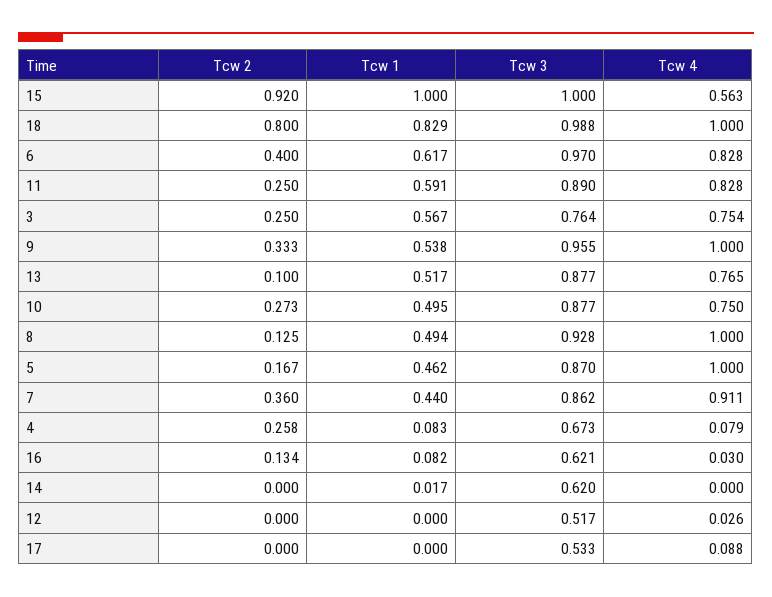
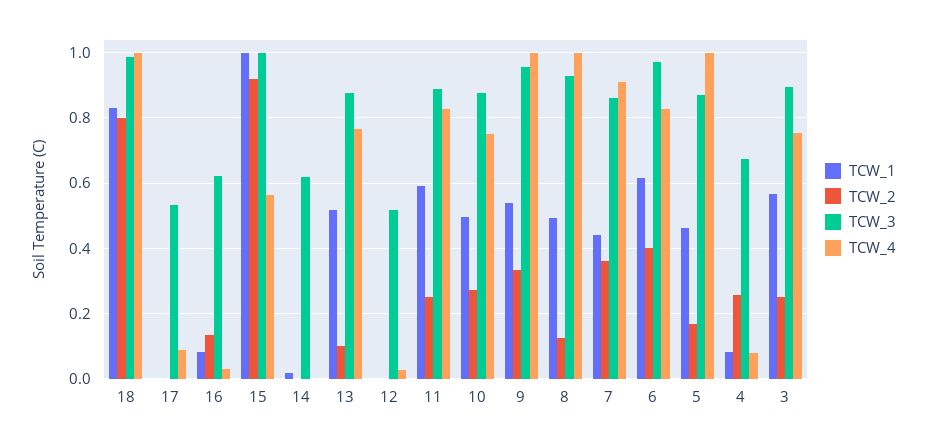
  {
    "Tcw 2": {
      "15": 0.92,
      "18": 0.8,
      "6": 0.4,
      "11": 0.25,
      "3": 0.25,
      "9": 0.333,
      "13": 0.1,
      "10": 0.273,
      "8": 0.125,
      "5": 0.167,
      "7": 0.36,
      "4": 0.258,
      "16": 0.134,
      "14": 0,
      "12": 0,
      "17": 0
    },
    "Tcw 1": {
      "15": 1,
      "18": 0.829,
      "6": 0.617,
      "11": 0.591,
      "3": 0.567,
      "9": 0.538,
      "13": 0.517,
      "10": 0.495,
      "8": 0.494,
      "5": 0.462,
      "7": 0.44,
      "4": 0.083,
      "16": 0.082,
      "14": 0.017,
      "12": 0,
      "17": 0
    },
    "Tcw 3": {
      "15": 1,
      "18": 0.988,
      "6": 0.97,
      "11": 0.89,
-     "3": 0.764,
+     "3": 0.9,
      "9": 0.955,
      "13": 0.877,
      "10": 0.877,
      "8": 0.928,
      "5": 0.87,
      "7": 0.862,
      "4": 0.673,
      "16": 0.621,
      "14": 0.62,
      "12": 0.517,
      "17": 0.533
    },
    "Tcw 4": {
      "15": 0.563,
      "18": 1,
      "6": 0.828,
      "11": 0.828,
      "3": 0.754,
      "9": 1,
      "13": 0.765,
      "10": 0.75,
      "8": 1,
      "5": 1,
      "7": 0.911,
      "4": 0.079,
      "16": 0.03,
      "14": 0,
      "12": 0.026,
      "17": 0.088
    }
  }

